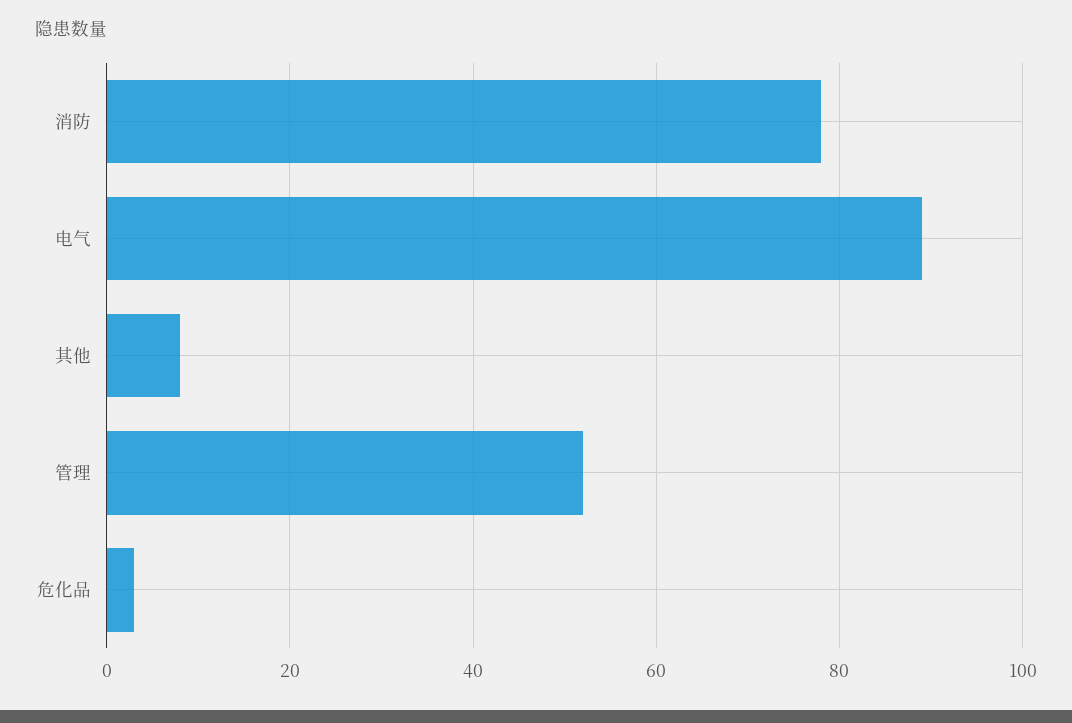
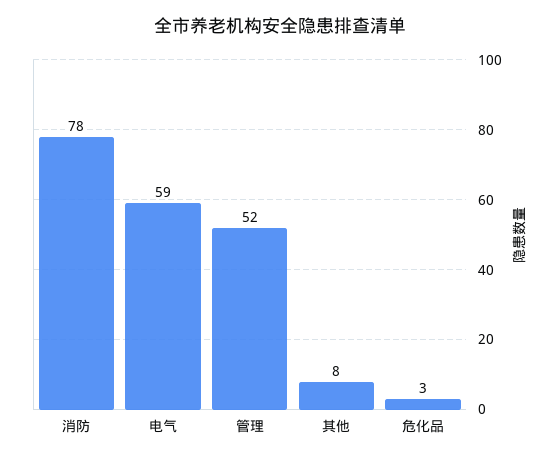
  {
    "消防": 78,
-   "电气": 90,
+   "电气": 59,
    "其他": 8,
    "管理": 52,
    "危化品": 3
  }

